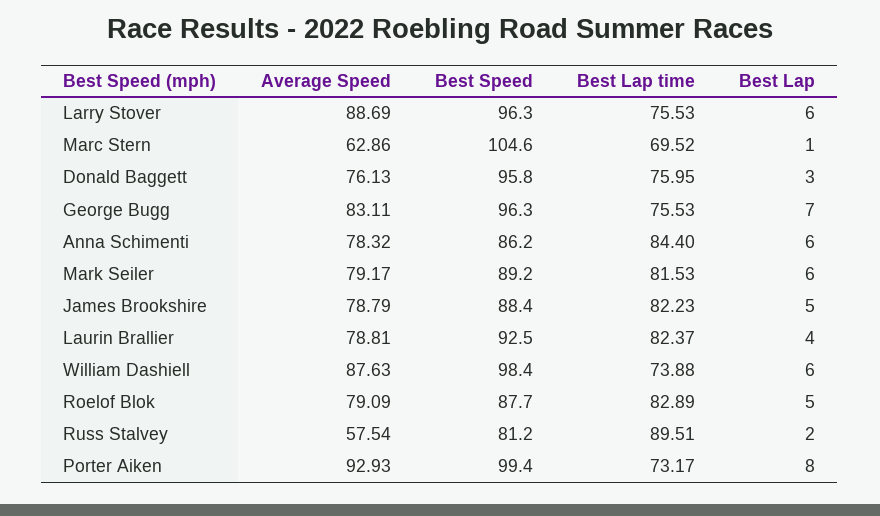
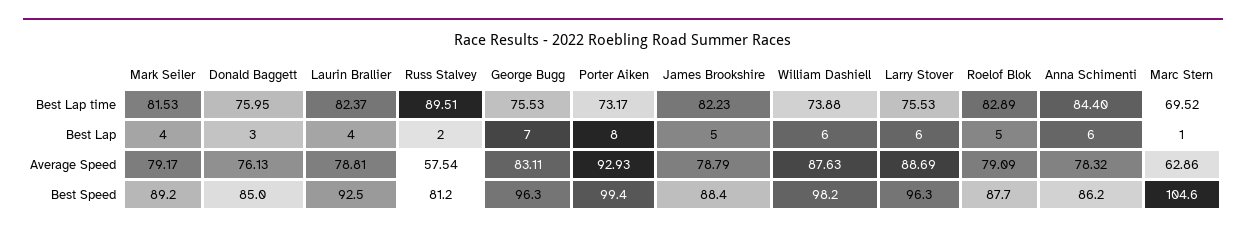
  {
    "Average Speed": {
      "Larry Stover": 88.69,
      "Marc Stern": 62.86,
      "Donald Baggett": 76.13,
      "George Bugg": 83.11,
      "Anna Schimenti": 78.32,
      "Mark Seiler": 79.17,
      "James Brookshire": 78.79,
      "Laurin Brallier": 78.81,
      "William Dashiell": 87.63,
      "Roelof Blok": 79.09,
      "Russ Stalvey": 57.54,
      "Porter Aiken": 92.93
    },
    "Best Speed": {
      "Larry Stover": 96.3,
      "Marc Stern": 104.6,
-     "Donald Baggett": 95.8,
+     "Donald Baggett": 85,
      "George Bugg": 96.3,
      "Anna Schimenti": 86.2,
      "Mark Seiler": 89.2,
      "James Brookshire": 88.4,
      "Laurin Brallier": 92.5,
-     "William Dashiell": 98.4,
+     "William Dashiell": 98.2,
      "Roelof Blok": 87.7,
      "Russ Stalvey": 81.2,
      "Porter Aiken": 99.4
    },
    "Best Lap time": {
      "Larry Stover": 75.53,
      "Marc Stern": 69.52,
      "Donald Baggett": 75.95,
      "George Bugg": 75.53,
      "Anna Schimenti": 84.4,
      "Mark Seiler": 81.53,
      "James Brookshire": 82.23,
      "Laurin Brallier": 82.37,
      "William Dashiell": 73.88,
      "Roelof Blok": 82.89,
      "Russ Stalvey": 89.51,
      "Porter Aiken": 73.17
    },
    "Best Lap": {
      "Larry Stover": 6,
      "Marc Stern": 1,
      "Donald Baggett": 3,
      "George Bugg": 7,
      "Anna Schimenti": 6,
-     "Mark Seiler": 6,
+     "Mark Seiler": 4,
      "James Brookshire": 5,
      "Laurin Brallier": 4,
      "William Dashiell": 6,
      "Roelof Blok": 5,
      "Russ Stalvey": 2,
      "Porter Aiken": 8
    }
  }

